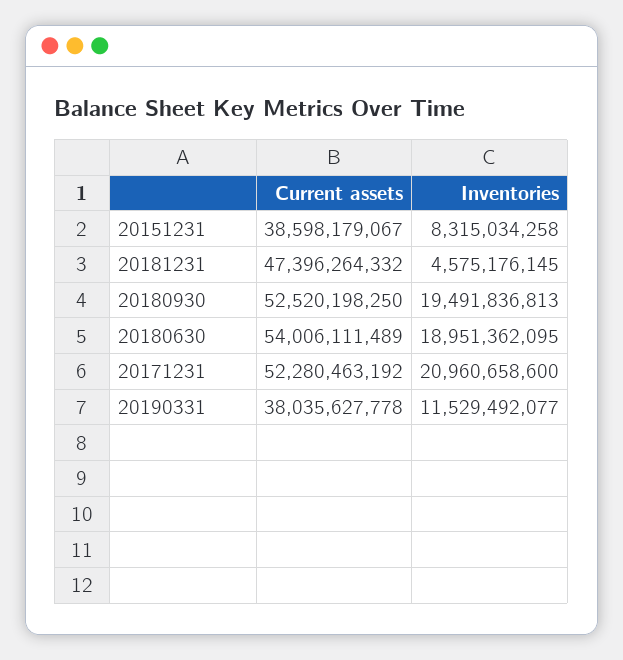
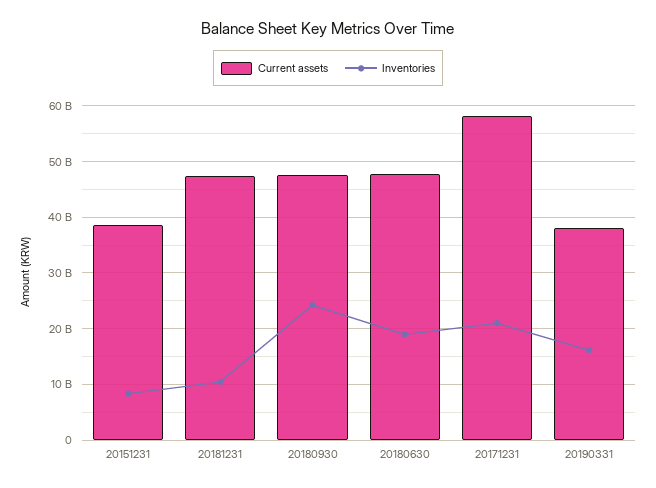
  {
    "Current assets": {
      "20151231": 38598179067,
      "20181231": 47396264332,
-     "20180930": 52520198250,
+     "20180930": 48000000000,
-     "20180630": 54006111489,
+     "20180630": 48000000000,
-     "20171231": 52280463192,
+     "20171231": 58000000000,
      "20190331": 38035627778
    },
    "Inventories": {
      "20151231": 8315034258,
-     "20181231": 4575176145,
+     "20181231": 10000000000,
-     "20180930": 19491836813,
+     "20180930": 24000000000,
      "20180630": 18951362095,
      "20171231": 20960658600,
-     "20190331": 11529492077
+     "20190331": 16000000000
    }
  }

